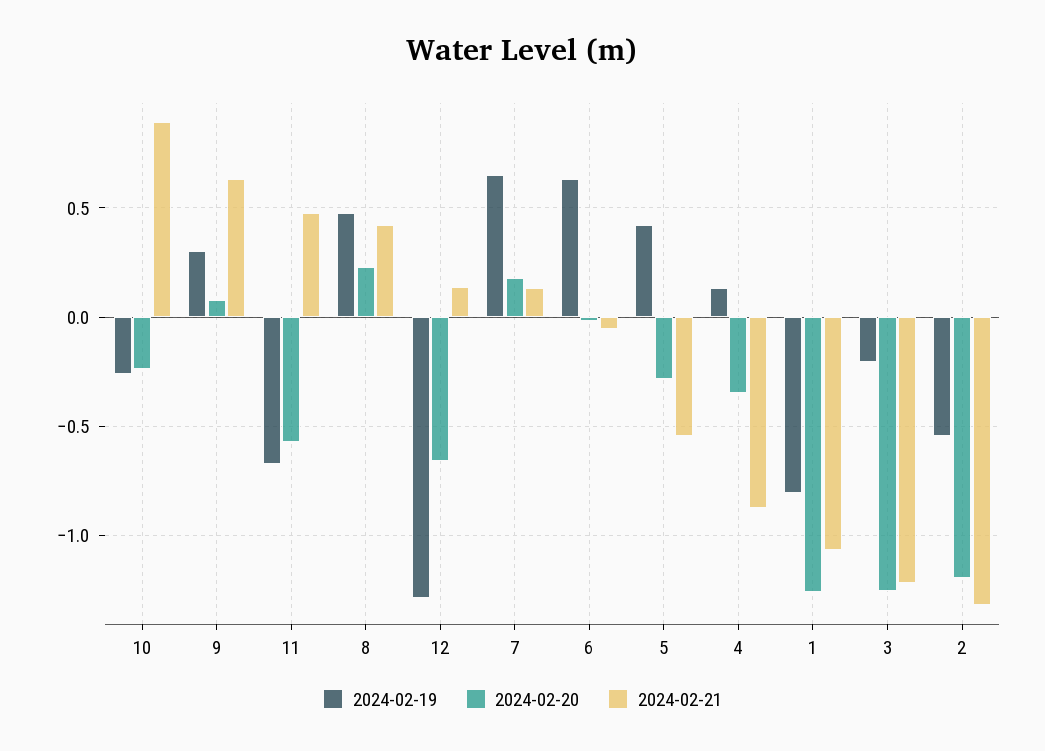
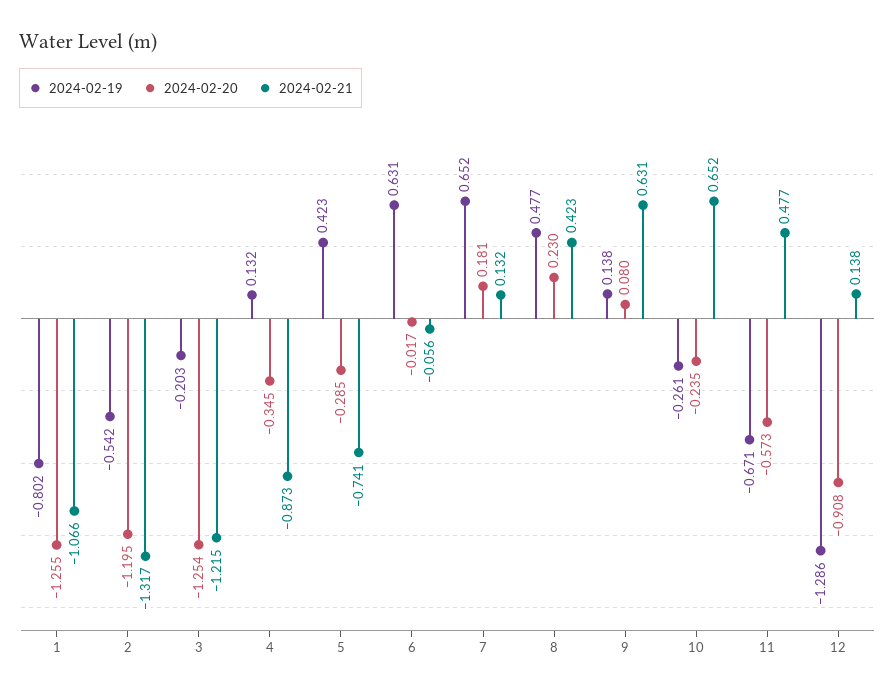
  {
    "2024-02-19": {
      "10": -0.261,
-     "9": 0.3,
+     "9": 0.138,
      "11": -0.671,
      "8": 0.477,
      "12": -1.286,
      "7": 0.652,
      "6": 0.631,
      "5": 0.423,
      "4": 0.132,
      "1": -0.802,
      "3": -0.203,
      "2": -0.542
    },
    "2024-02-20": {
      "10": -0.235,
      "9": 0.08,
      "11": -0.573,
      "8": 0.23,
-     "12": -0.65,
+     "12": -0.908,
      "7": 0.181,
      "6": -0.017,
      "5": -0.285,
      "4": -0.345,
      "1": -1.255,
      "3": -1.254,
      "2": -1.195
    },
    "2024-02-21": {
-     "10": 0.9,
+     "10": 0.652,
      "9": 0.631,
      "11": 0.477,
      "8": 0.423,
      "12": 0.138,
      "7": 0.132,
      "6": -0.056,
-     "5": -0.55,
+     "5": -0.741,
      "4": -0.873,
      "1": -1.066,
      "3": -1.215,
      "2": -1.317
    }
  }

